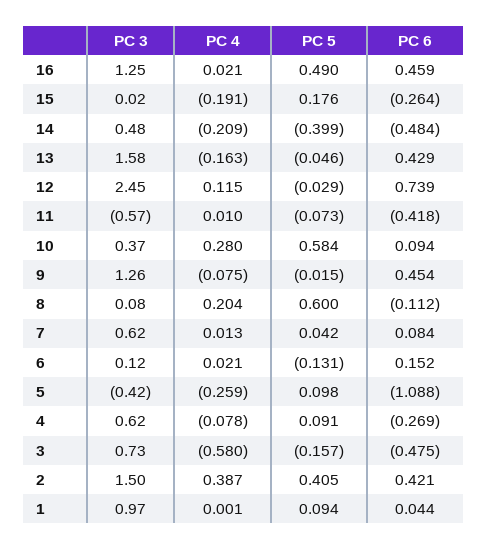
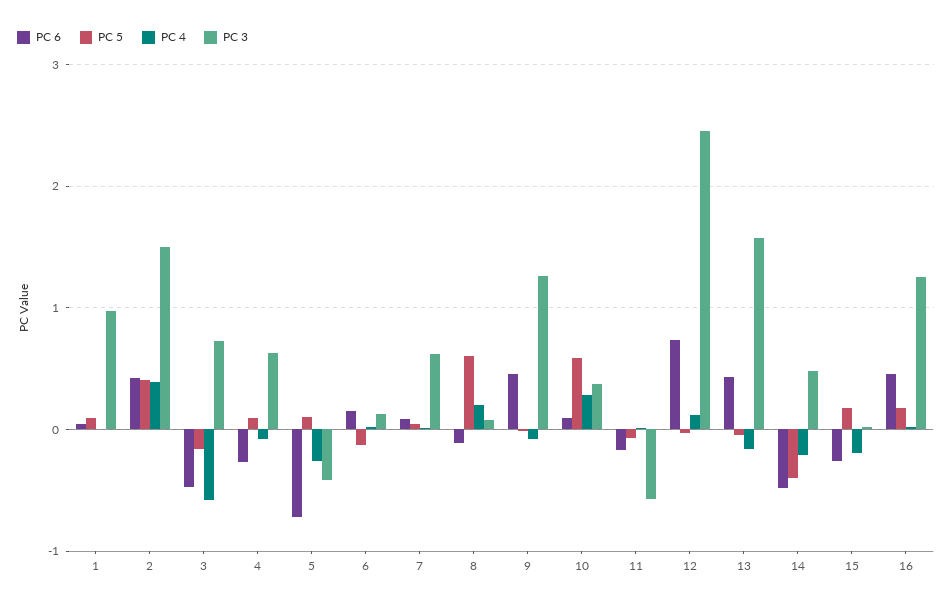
  {
    "PC 3": {
      "16": 1.25,
      "15": 0.02,
      "14": 0.48,
      "13": 1.58,
      "12": 2.45,
      "11": -0.57,
      "10": 0.37,
      "9": 1.26,
      "8": 0.08,
      "7": 0.62,
      "6": 0.12,
      "5": -0.42,
      "4": 0.62,
      "3": 0.73,
      "2": 1.5,
      "1": 0.97
    },
    "PC 4": {
      "16": 0.021,
      "15": -0.191,
      "14": -0.209,
      "13": -0.163,
      "12": 0.115,
      "11": 0.01,
      "10": 0.28,
      "9": -0.075,
      "8": 0.204,
      "7": 0.013,
      "6": 0.021,
      "5": -0.259,
      "4": -0.078,
      "3": -0.58,
      "2": 0.387,
      "1": 0.001
    },
    "PC 5": {
-     "16": 0.49,
+     "16": 0.2,
      "15": 0.176,
      "14": -0.399,
      "13": -0.046,
      "12": -0.029,
      "11": -0.073,
      "10": 0.584,
      "9": -0.015,
      "8": 0.6,
      "7": 0.042,
      "6": -0.131,
      "5": 0.098,
      "4": 0.091,
      "3": -0.157,
      "2": 0.405,
      "1": 0.094
    },
    "PC 6": {
      "16": 0.459,
      "15": -0.264,
      "14": -0.484,
      "13": 0.429,
      "12": 0.739,
-     "11": -0.418,
+     "11": -0.2,
      "10": 0.094,
      "9": 0.454,
      "8": -0.112,
      "7": 0.084,
      "6": 0.152,
-     "5": -1.088,
+     "5": -0.7,
      "4": -0.269,
      "3": -0.475,
      "2": 0.421,
      "1": 0.044
    }
  }

